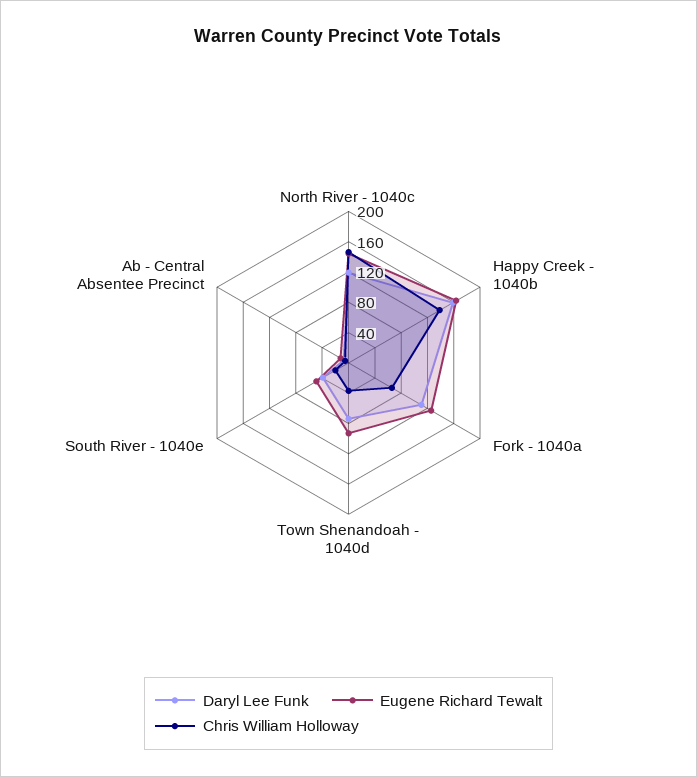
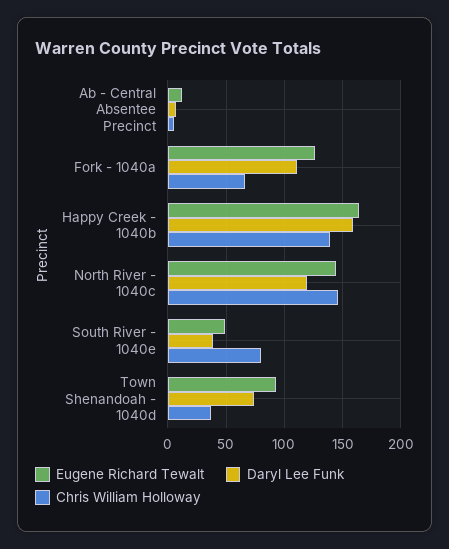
  {
    "Daryl Lee Funk": {
      "North River - 1040c": 120,
      "Happy Creek - 1040b": 160,
      "Fork - 1040a": 110,
      "Town Shenandoah - 1040d": 70,
      "South River - 1040e": 40,
      "Ab - Central Absentee Precinct": 10
    },
    "Eugene Richard Tewalt": {
      "North River - 1040c": 140,
      "Happy Creek - 1040b": 160,
      "Fork - 1040a": 130,
      "Town Shenandoah - 1040d": 90,
      "South River - 1040e": 50,
      "Ab - Central Absentee Precinct": 10
    },
    "Chris William Holloway": {
      "North River - 1040c": 150,
      "Happy Creek - 1040b": 140,
      "Fork - 1040a": 70,
      "Town Shenandoah - 1040d": 40,
-     "South River - 1040e": 20,
+     "South River - 1040e": 80,
      "Ab - Central Absentee Precinct": 10
    }
  }

